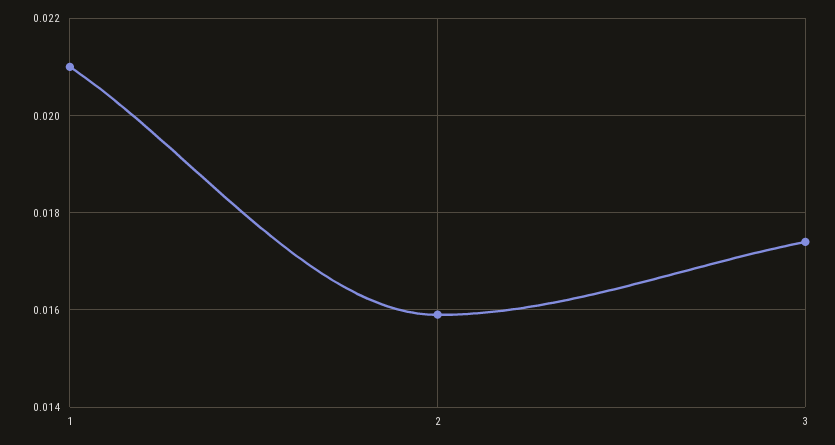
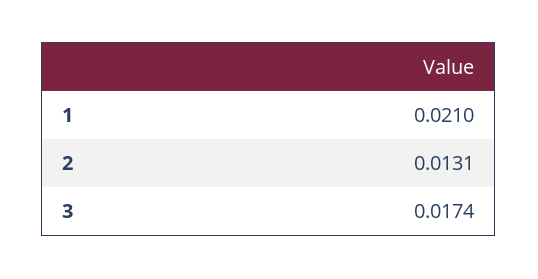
  {
    "1": 0.021,
-   "2": 0.016,
+   "2": 0.0131,
    "3": 0.0174
  }

